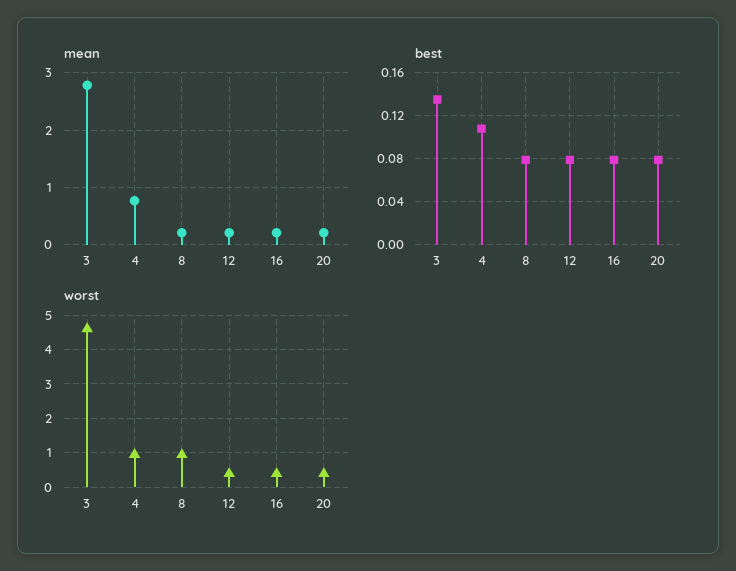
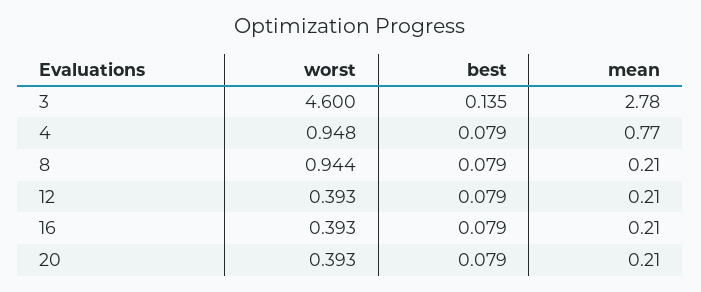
  {
    "mean": {
      "3": 2.78,
      "4": 0.77,
      "8": 0.21,
      "12": 0.21,
      "16": 0.21,
      "20": 0.21
    },
    "best": {
      "3": 0.135,
-     "4": 0.11,
+     "4": 0.079,
      "8": 0.079,
      "12": 0.079,
      "16": 0.079,
      "20": 0.079
    },
    "worst": {
      "3": 4.6,
      "4": 0.948,
      "8": 0.944,
      "12": 0.393,
      "16": 0.393,
      "20": 0.393
    }
  }

